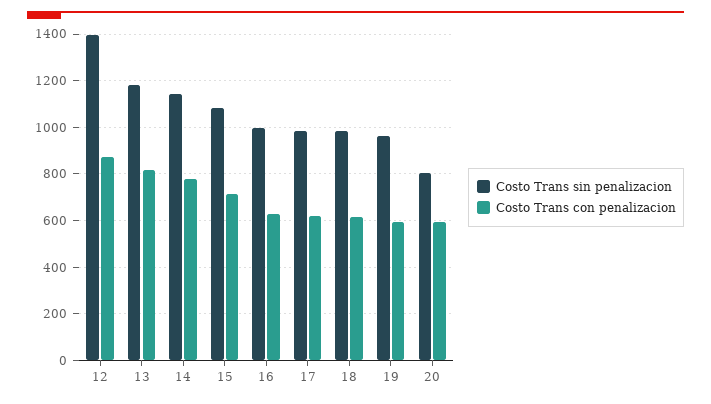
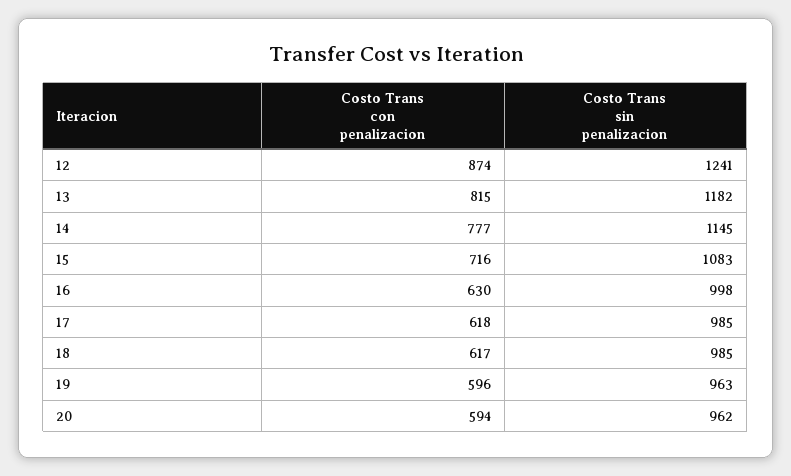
  {
    "Costo Trans sin penalizacion": {
-     "12": 1400,
+     "12": 1241,
      "13": 1182,
      "14": 1145,
      "15": 1083,
      "16": 998,
      "17": 985,
      "18": 985,
      "19": 963,
-     "20": 800
+     "20": 962
    },
    "Costo Trans con penalizacion": {
      "12": 874,
      "13": 815,
      "14": 777,
      "15": 716,
      "16": 630,
      "17": 618,
      "18": 617,
      "19": 596,
      "20": 594
    }
  }

